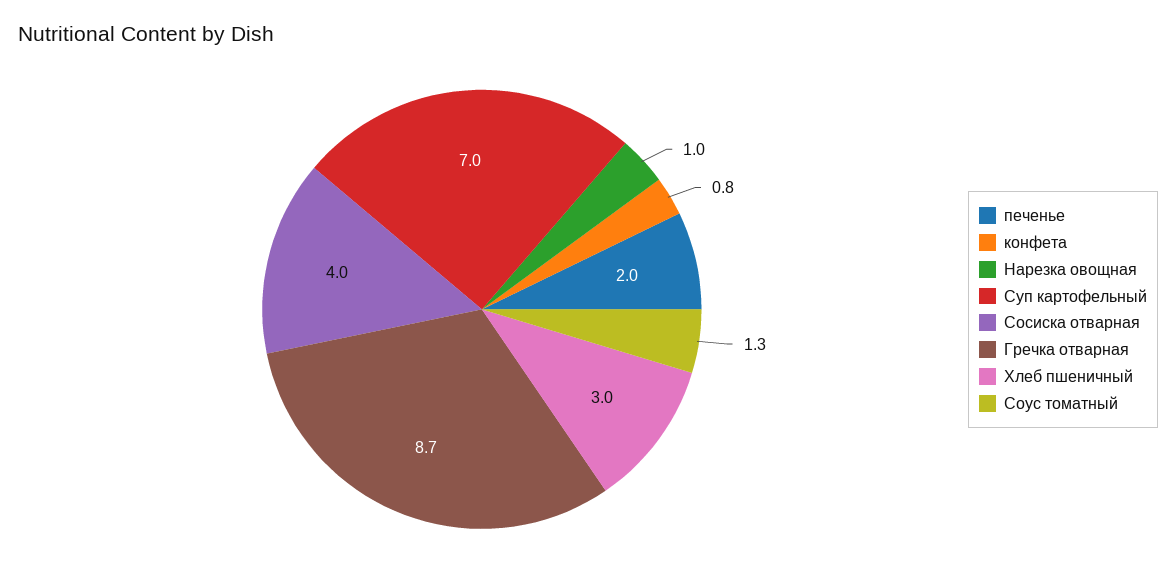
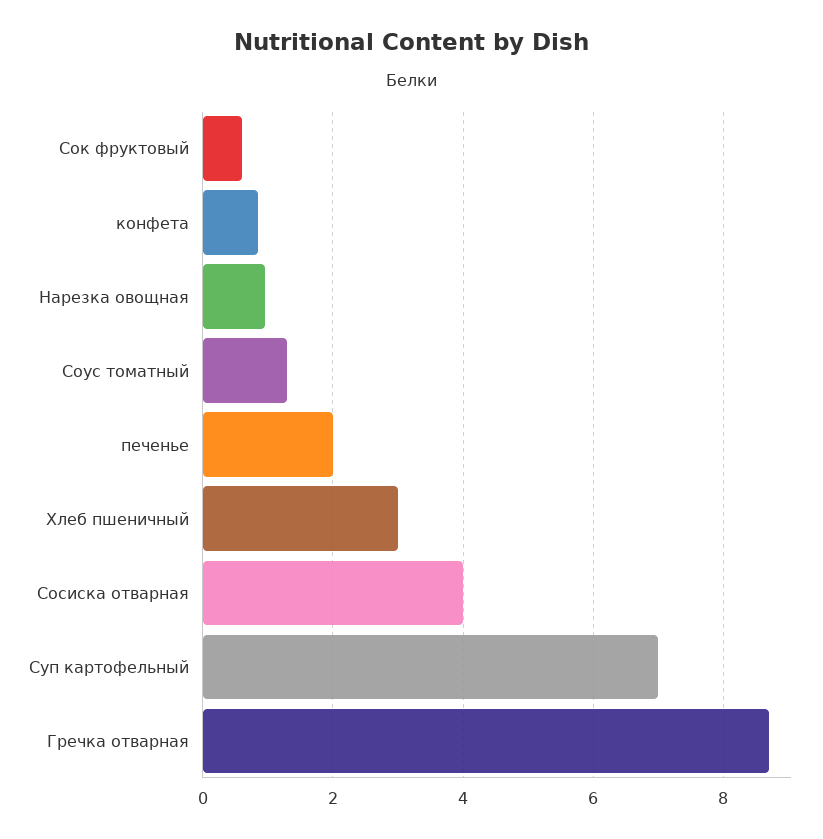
  {
    "печенье": 2,
    "конфета": 0.8,
    "Нарезка овощная": 1,
    "Суп картофельный": 7,
    "Сосиска отварная": 4,
    "Гречка отварная": 8.7,
    "Хлеб пшеничный": 3,
-   "Соус томатный": 1.3
+   "Соус томатный": 1.3,
+   "Сок фруктовый": 0.6
  }

